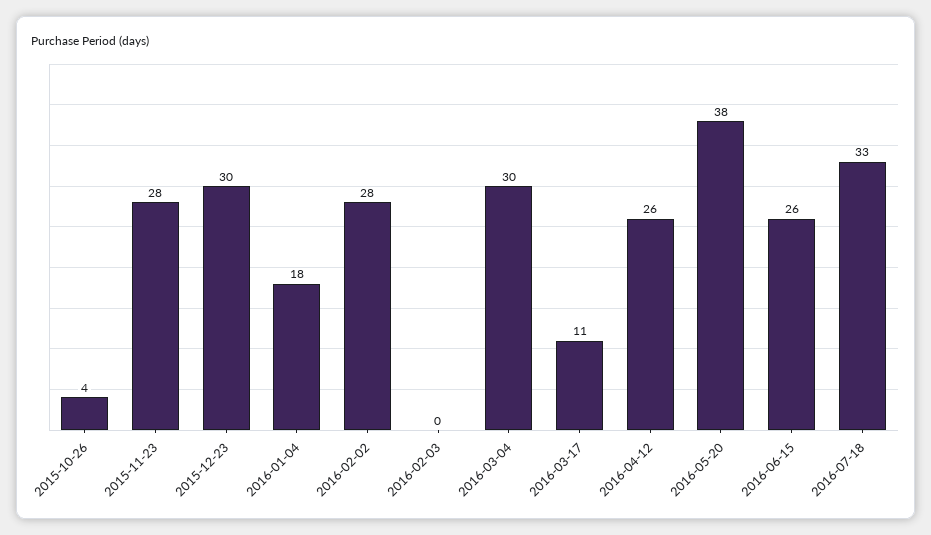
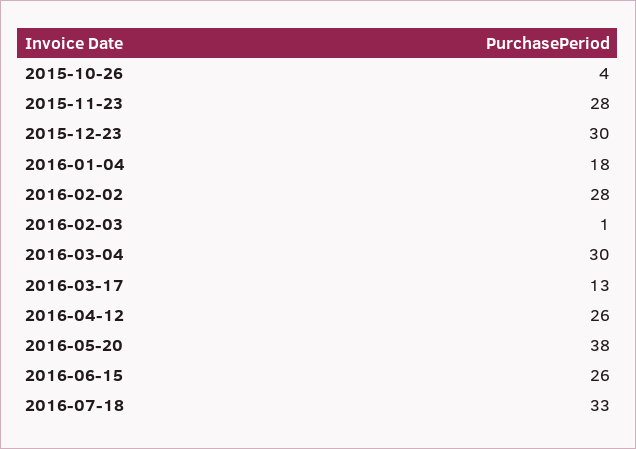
  {
    "2015-10-26": 4,
    "2015-11-23": 28,
    "2015-12-23": 30,
    "2016-01-04": 18,
    "2016-02-02": 28,
-   "2016-02-03": 0,
+   "2016-02-03": 1,
    "2016-03-04": 30,
-   "2016-03-17": 11,
+   "2016-03-17": 13,
    "2016-04-12": 26,
    "2016-05-20": 38,
    "2016-06-15": 26,
    "2016-07-18": 33
  }

